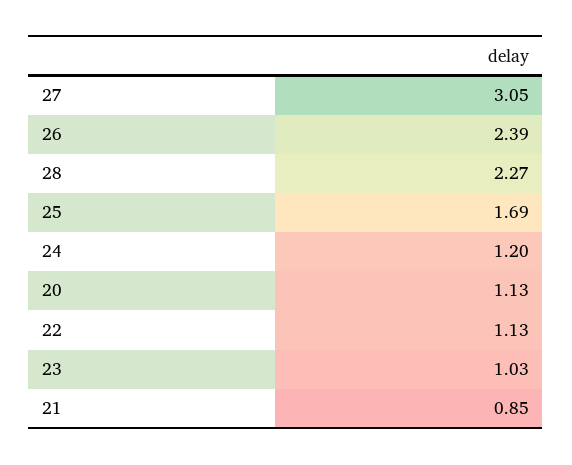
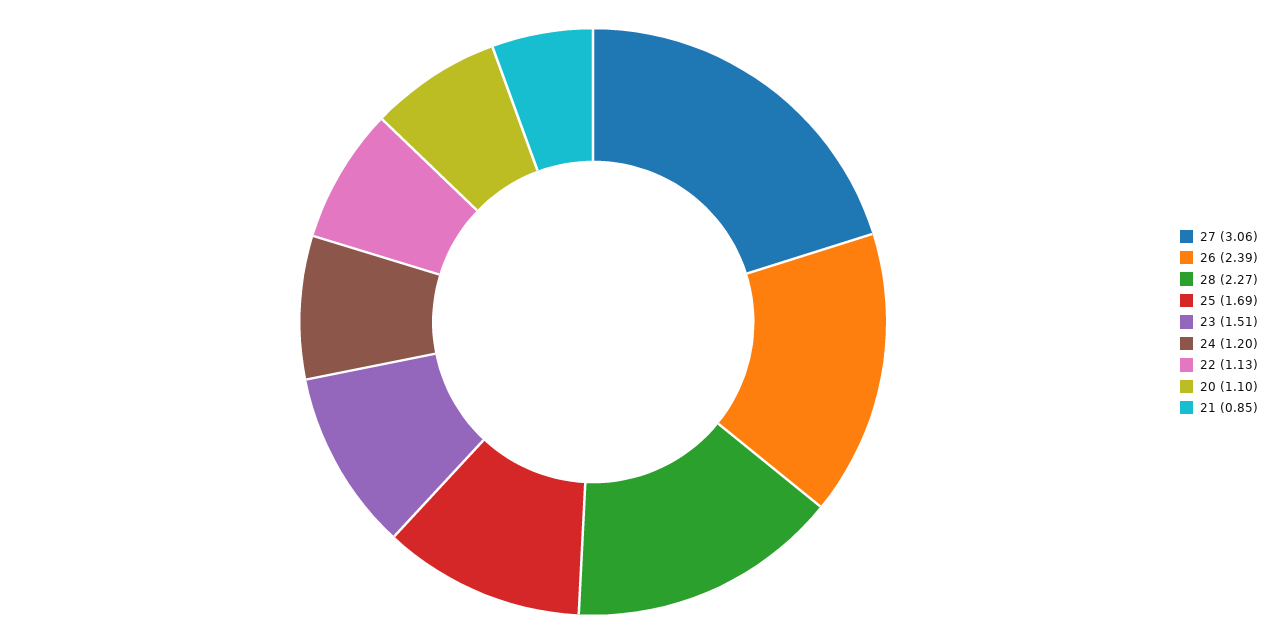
  {
-   "27": 3.05,
+   "27": 3.06,
    "26": 2.39,
    "28": 2.27,
    "25": 1.69,
    "24": 1.2,
-   "20": 1.13,
+   "20": 1.1,
    "22": 1.13,
-   "23": 1.03,
+   "23": 1.51,
    "21": 0.85
  }

